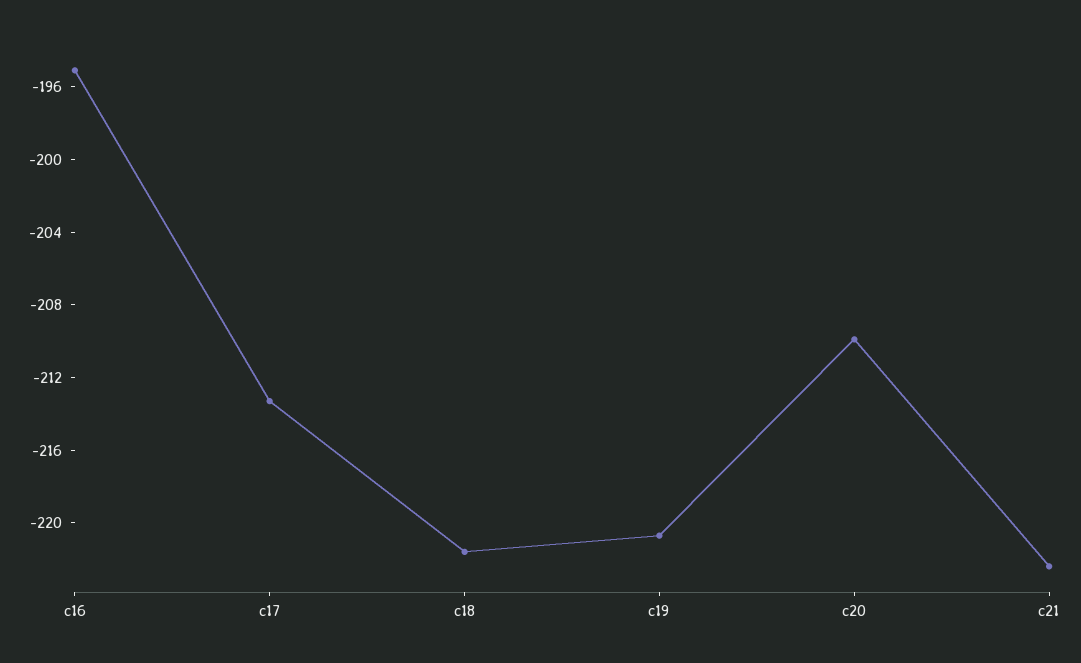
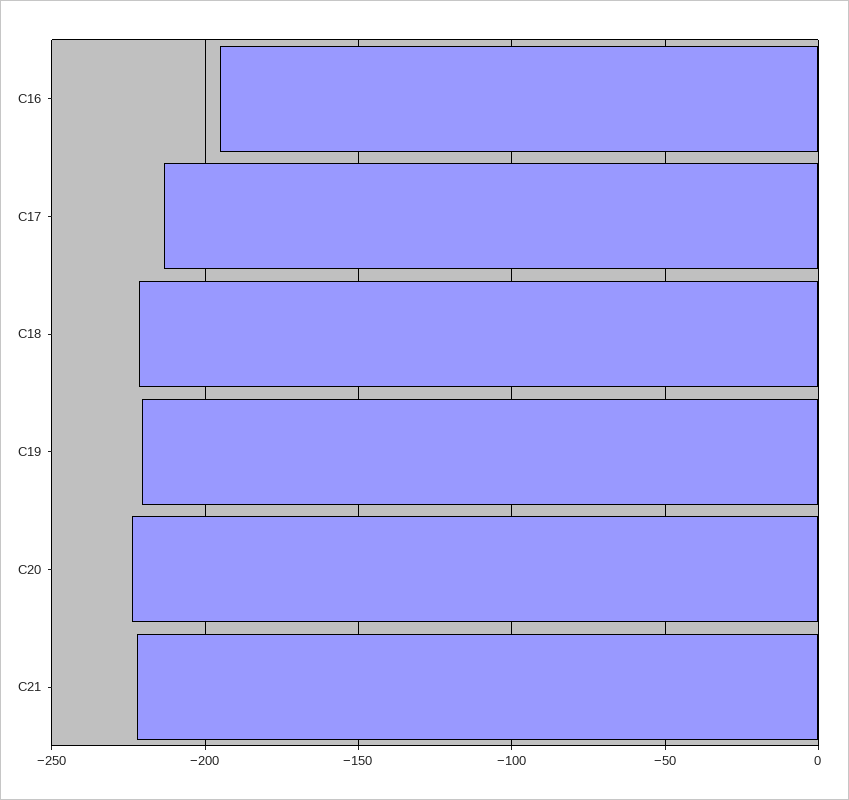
  {
    "c16": -195,
    "c17": -213,
    "c18": -222,
    "c19": -221,
-   "c20": -210,
+   "c20": -225,
    "c21": -222
  }

